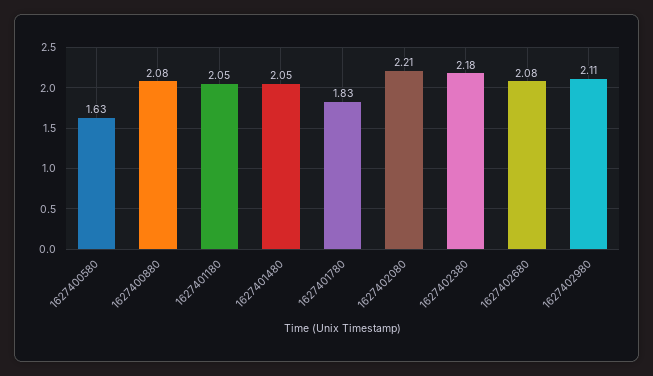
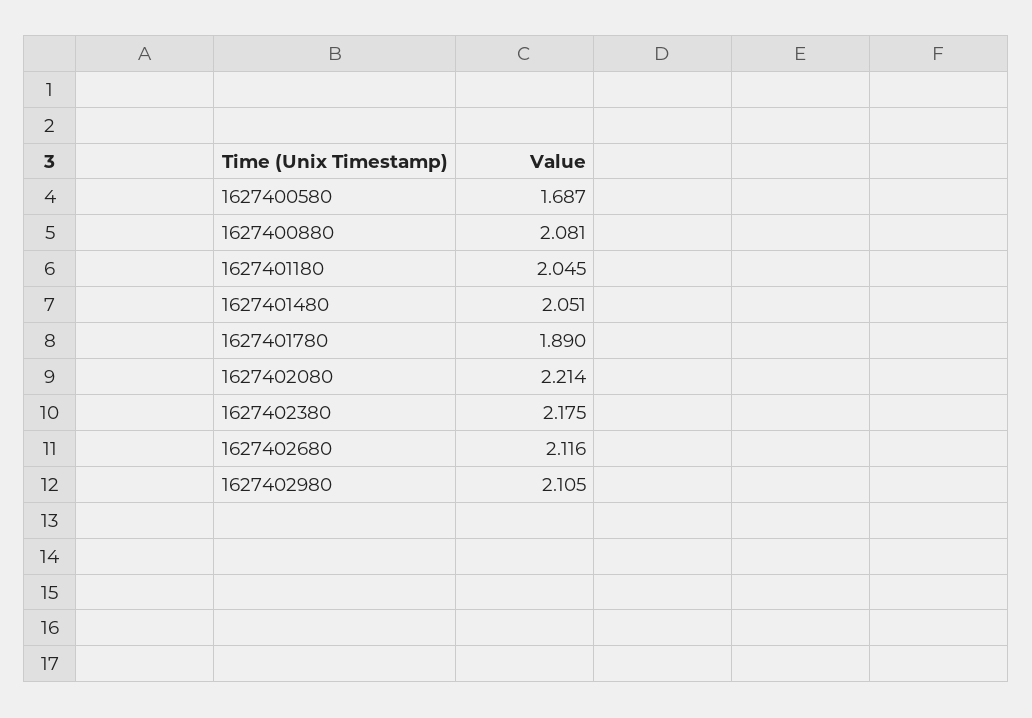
  {
-   "1627400580": 1.63,
+   "1627400580": 1.687,
    "1627400880": 2.081,
    "1627401180": 2.045,
    "1627401480": 2.051,
-   "1627401780": 1.83,
+   "1627401780": 1.89,
    "1627402080": 2.214,
    "1627402380": 2.175,
-   "1627402680": 2.08,
+   "1627402680": 2.116,
    "1627402980": 2.105
  }

